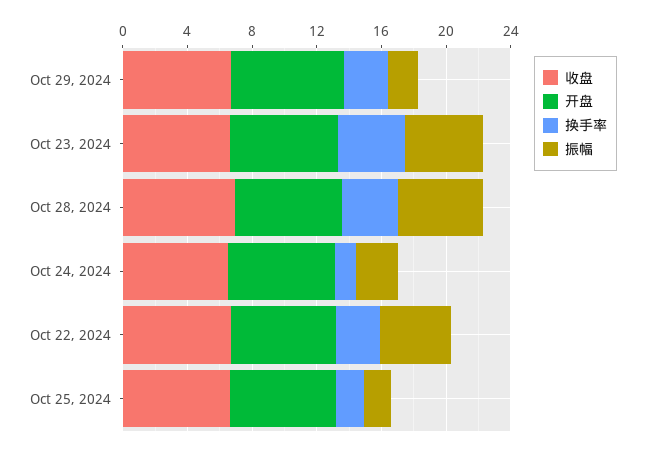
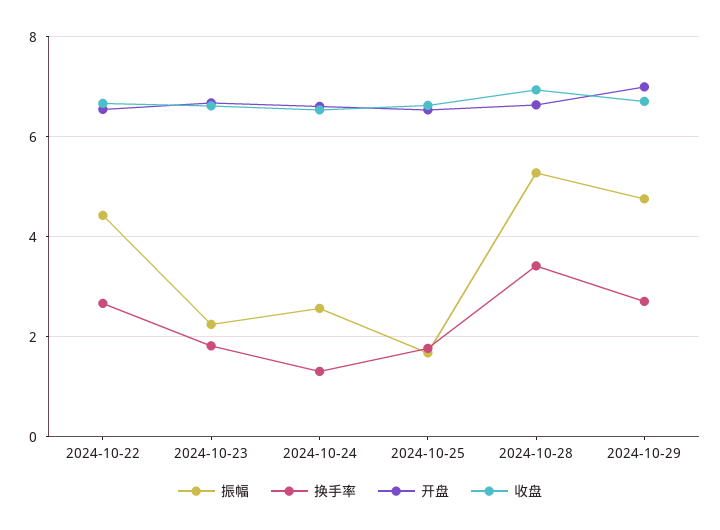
  {
    "收盘": {
      "Oct 29, 2024": 6.8,
      "Oct 23, 2024": 6.6,
      "Oct 28, 2024": 7,
      "Oct 24, 2024": 6.6,
      "Oct 22, 2024": 6.6,
      "Oct 25, 2024": 6.6
    },
    "开盘": {
      "Oct 29, 2024": 7,
      "Oct 23, 2024": 6.6,
      "Oct 28, 2024": 6.6,
      "Oct 24, 2024": 6.6,
      "Oct 22, 2024": 6.6,
      "Oct 25, 2024": 6.6
    },
    "换手率": {
      "Oct 29, 2024": 2.8,
-     "Oct 23, 2024": 4,
+     "Oct 23, 2024": 1.8,
      "Oct 28, 2024": 3.4,
      "Oct 24, 2024": 1.4,
      "Oct 22, 2024": 2.6,
      "Oct 25, 2024": 1.8
    },
    "振幅": {
-     "Oct 29, 2024": 2,
+     "Oct 29, 2024": 4.8,
-     "Oct 23, 2024": 5,
+     "Oct 23, 2024": 2.2,
      "Oct 28, 2024": 5.2,
      "Oct 24, 2024": 2.6,
      "Oct 22, 2024": 4.4,
      "Oct 25, 2024": 1.6
    }
  }

